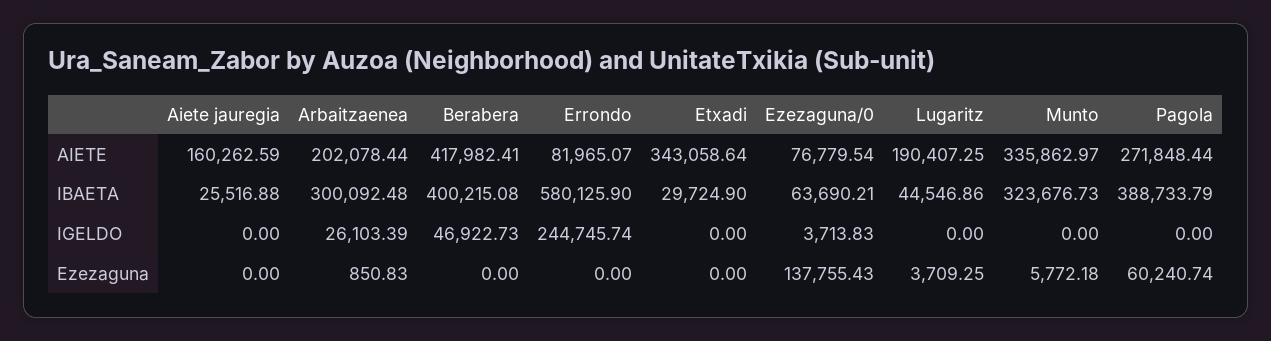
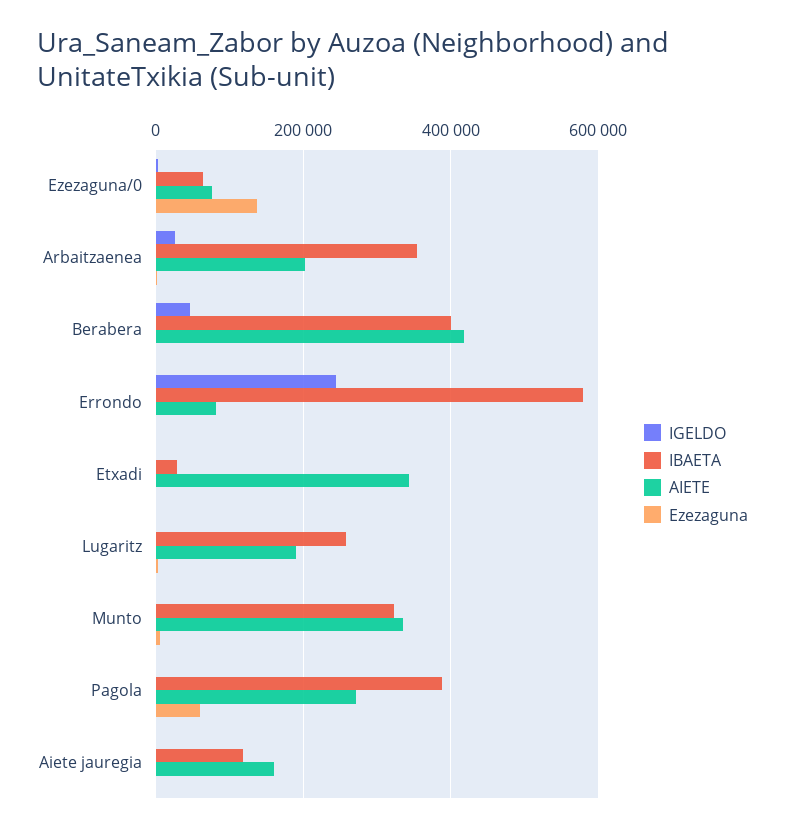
  {
    "AIETE": {
      "Aiete jauregia": 160262.59,
      "Arbaitzaenea": 202078.44,
      "Berabera": 417982.41,
      "Errondo": 81965.07,
      "Etxadi": 343058.64,
      "Ezezaguna/0": 76779.54,
      "Lugaritz": 190407.25,
      "Munto": 335862.97,
      "Pagola": 271848.44
    },
    "IBAETA": {
-     "Aiete jauregia": 25516.88,
+     "Aiete jauregia": 120000,
-     "Arbaitzaenea": 300092.48,
+     "Arbaitzaenea": 360000,
      "Berabera": 400215.08,
      "Errondo": 580125.9,
      "Etxadi": 29724.9,
      "Ezezaguna/0": 63690.21,
-     "Lugaritz": 44546.86,
+     "Lugaritz": 260000,
      "Munto": 323676.73,
      "Pagola": 388733.79
    },
    "IGELDO": {
      "Aiete jauregia": 0,
      "Arbaitzaenea": 26103.39,
      "Berabera": 46922.73,
      "Errondo": 244745.74,
      "Etxadi": 0,
      "Ezezaguna/0": 3713.83,
      "Lugaritz": 0,
      "Munto": 0,
      "Pagola": 0
    },
    "Ezezaguna": {
      "Aiete jauregia": 0,
      "Arbaitzaenea": 850.83,
      "Berabera": 0,
      "Errondo": 0,
      "Etxadi": 0,
      "Ezezaguna/0": 137755.43,
      "Lugaritz": 3709.25,
      "Munto": 5772.18,
      "Pagola": 60240.74
    }
  }

